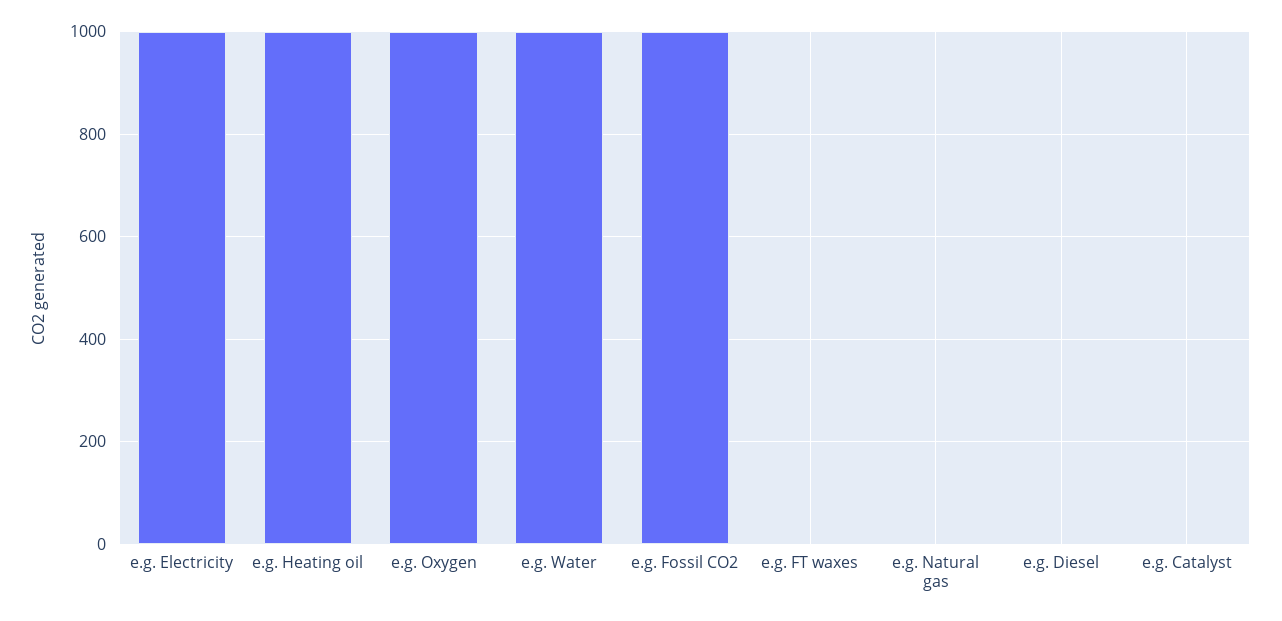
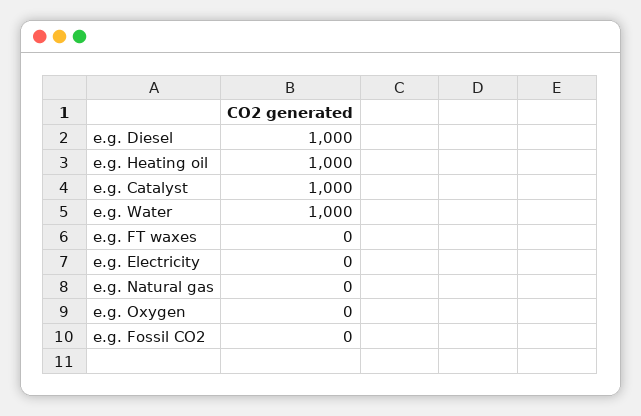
  {
-   "e.g. Electricity": 1000,
+   "e.g. Electricity": 0,
    "e.g. Heating oil": 1000,
-   "e.g. Oxygen": 1000,
+   "e.g. Oxygen": 0,
    "e.g. Water": 1000,
-   "e.g. Fossil CO2": 1000,
+   "e.g. Fossil CO2": 0,
    "e.g. FT waxes": 0,
    "e.g. Natural gas": 0,
-   "e.g. Diesel": 0,
+   "e.g. Diesel": 1000,
-   "e.g. Catalyst": 0
+   "e.g. Catalyst": 1000
  }

